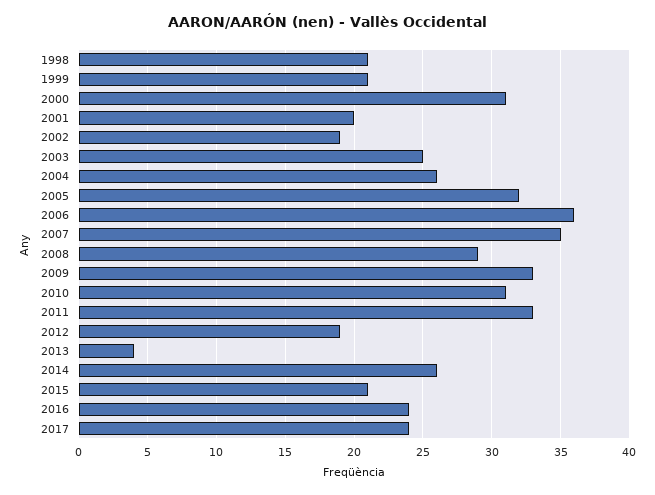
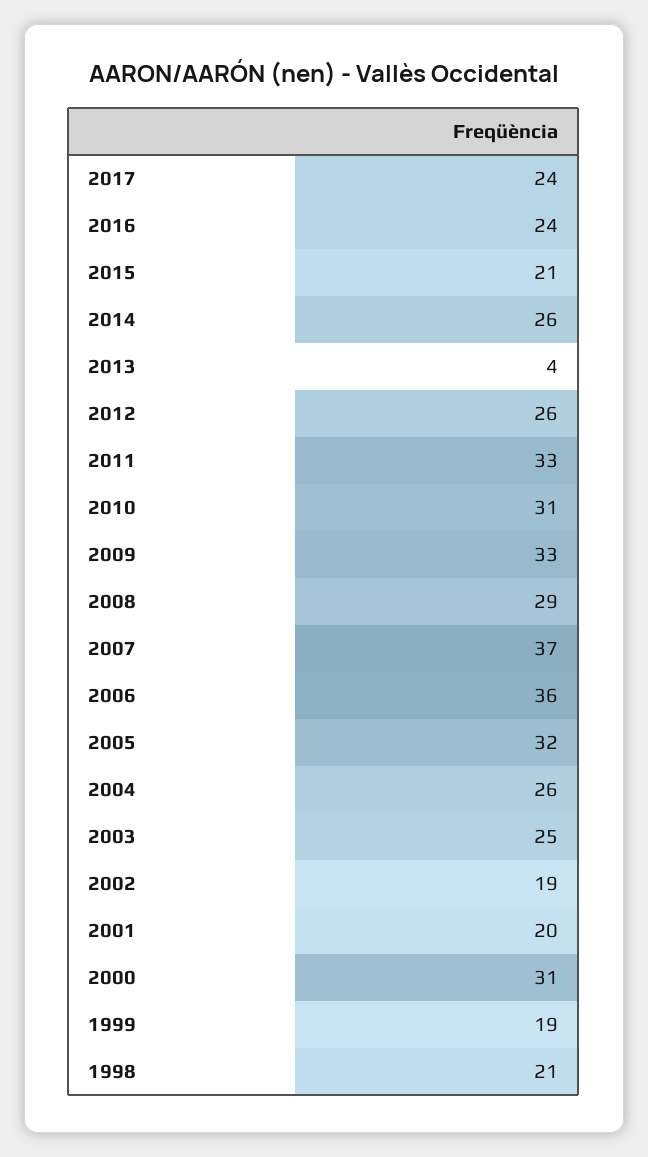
  {
    "1998": 21,
-   "1999": 21,
+   "1999": 19,
    "2000": 31,
    "2001": 20,
    "2002": 19,
    "2003": 25,
    "2004": 26,
    "2005": 32,
    "2006": 36,
-   "2007": 35,
+   "2007": 37,
    "2008": 29,
    "2009": 33,
    "2010": 31,
    "2011": 33,
-   "2012": 19,
+   "2012": 26,
    "2013": 4,
    "2014": 26,
    "2015": 21,
    "2016": 24,
    "2017": 24
  }

